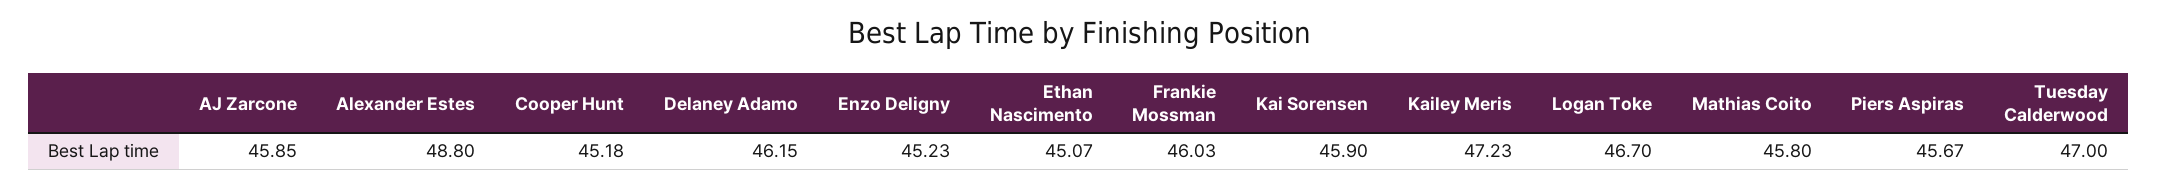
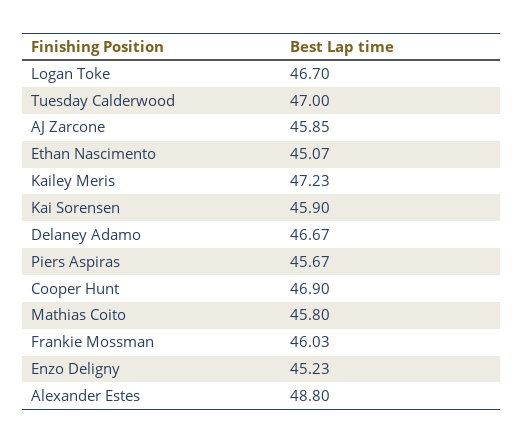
  {
    "AJ Zarcone": 45.85,
    "Alexander Estes": 48.8,
-   "Cooper Hunt": 45.18,
+   "Cooper Hunt": 46.9,
-   "Delaney Adamo": 46.15,
+   "Delaney Adamo": 46.67,
    "Enzo Deligny": 45.23,
    "Ethan Nascimento": 45.07,
    "Frankie Mossman": 46.03,
    "Kai Sorensen": 45.9,
    "Kailey Meris": 47.23,
    "Logan Toke": 46.7,
    "Mathias Coito": 45.8,
    "Piers Aspiras": 45.67,
    "Tuesday Calderwood": 47
  }

